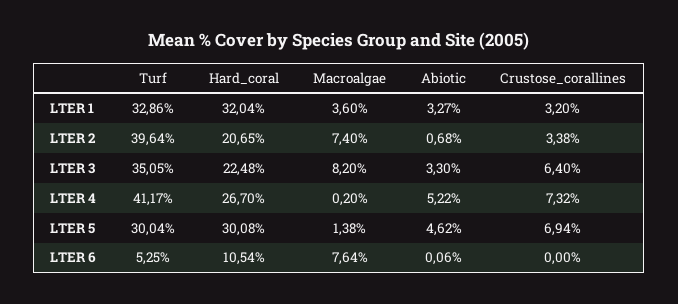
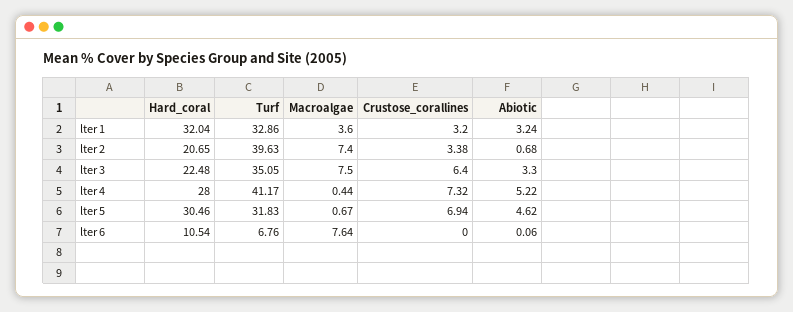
  {
    "Turf": {
      "LTER 1": 32.86,
-     "LTER 2": 39.64,
+     "LTER 2": 39.63,
      "LTER 3": 35.05,
      "LTER 4": 41.17,
-     "LTER 5": 30.04,
+     "LTER 5": 31.83,
-     "LTER 6": 5.25
+     "LTER 6": 6.76
    },
    "Hard_coral": {
      "LTER 1": 32.04,
      "LTER 2": 20.65,
      "LTER 3": 22.48,
-     "LTER 4": 26.7,
+     "LTER 4": 28,
-     "LTER 5": 30.08,
+     "LTER 5": 30.46,
      "LTER 6": 10.54
    },
    "Macroalgae": {
      "LTER 1": 3.6,
      "LTER 2": 7.4,
-     "LTER 3": 8.2,
+     "LTER 3": 7.5,
-     "LTER 4": 0.2,
+     "LTER 4": 0.44,
-     "LTER 5": 1.38,
+     "LTER 5": 0.67,
      "LTER 6": 7.64
    },
    "Abiotic": {
-     "LTER 1": 3.27,
+     "LTER 1": 3.24,
      "LTER 2": 0.68,
      "LTER 3": 3.3,
      "LTER 4": 5.22,
      "LTER 5": 4.62,
      "LTER 6": 0.06
    },
    "Crustose_corallines": {
      "LTER 1": 3.2,
      "LTER 2": 3.38,
      "LTER 3": 6.4,
      "LTER 4": 7.32,
      "LTER 5": 6.94,
      "LTER 6": 0
    }
  }

